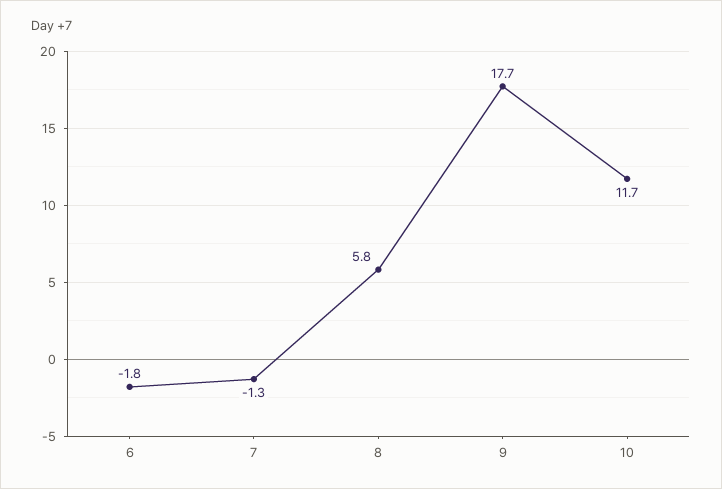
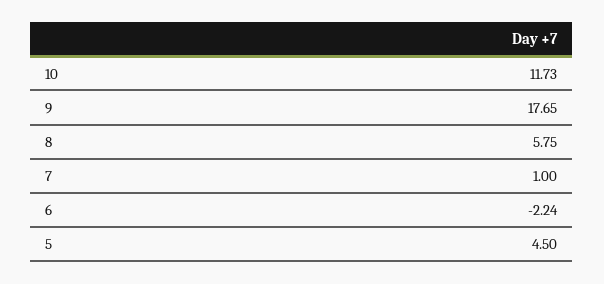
  {
-   "6": -1.8,
+   "6": -2.24,
-   "7": -1.3,
+   "7": 1,
    "8": 5.75,
    "9": 17.65,
-   "10": 11.73
+   "10": 11.73,
+   "5": 4.5
  }

